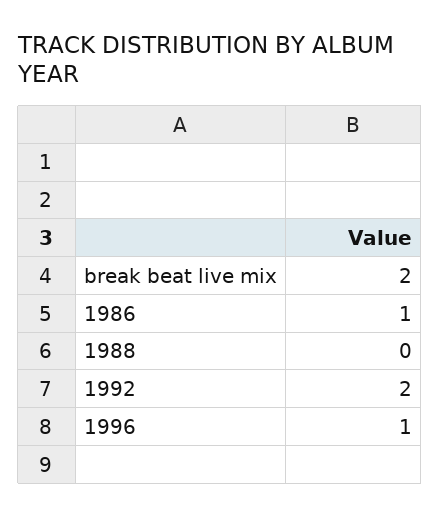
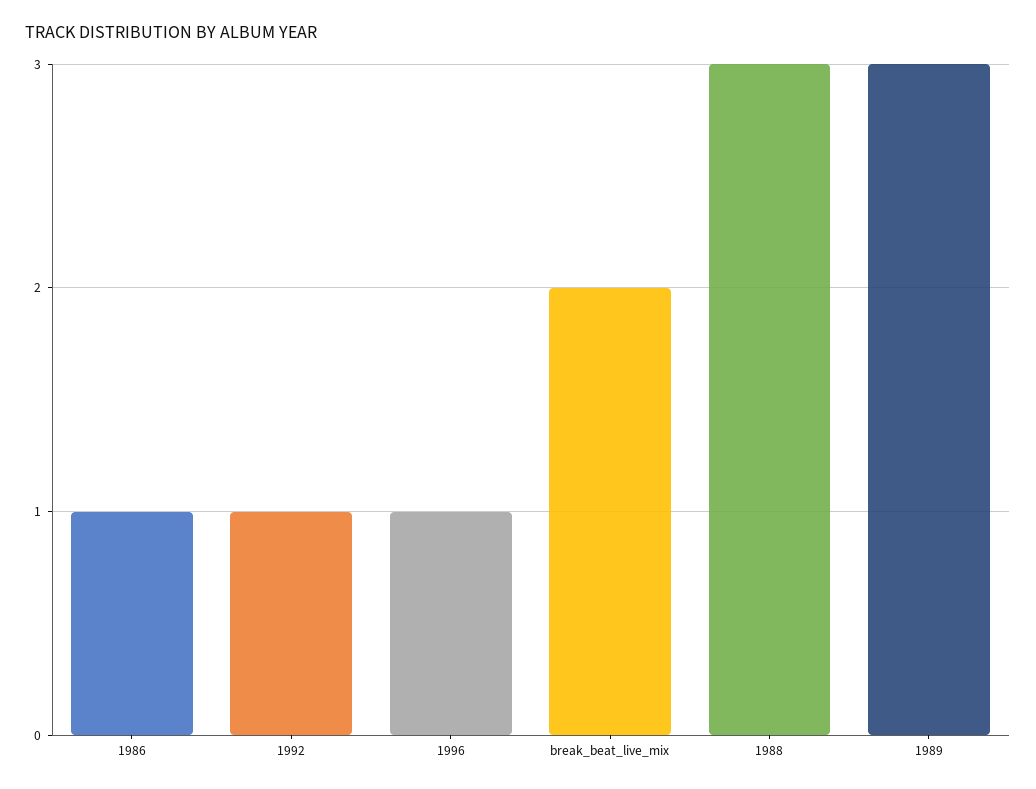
  {
    "break beat live mix": 2,
    "1986": 1,
-   "1988": 0,
+   "1988": 3,
-   "1992": 2,
+   "1992": 1,
-   "1996": 1
+   "1996": 1,
+   "1989": 3
  }

